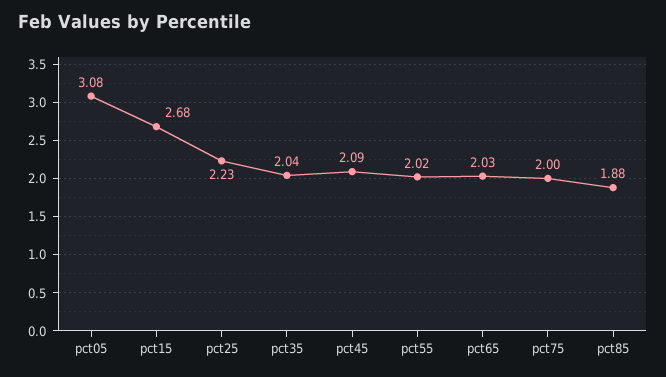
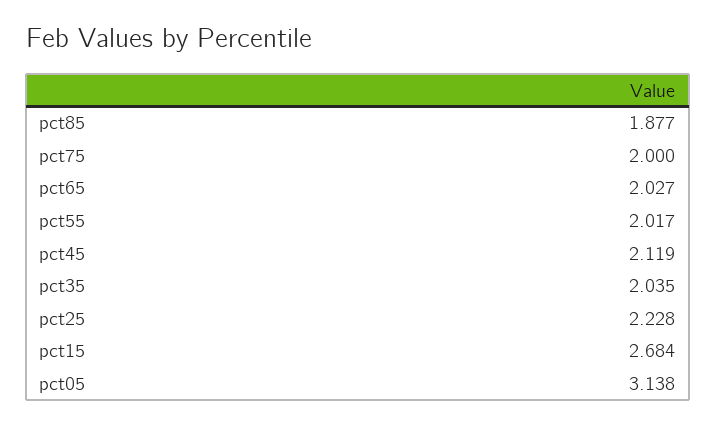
  {
-   "pct05": 3.08,
+   "pct05": 3.138,
    "pct15": 2.684,
    "pct25": 2.228,
    "pct35": 2.035,
-   "pct45": 2.09,
+   "pct45": 2.119,
    "pct55": 2.017,
    "pct65": 2.027,
    "pct75": 2,
    "pct85": 1.877
  }

